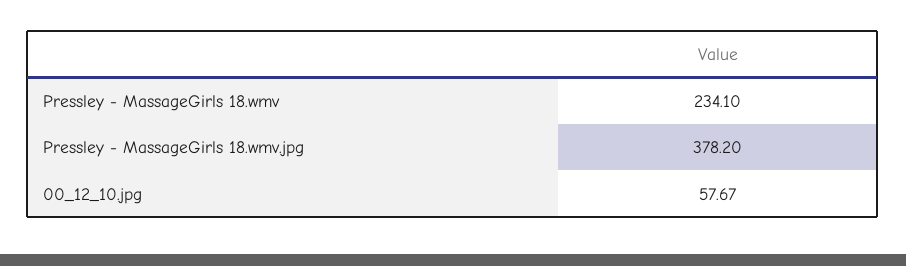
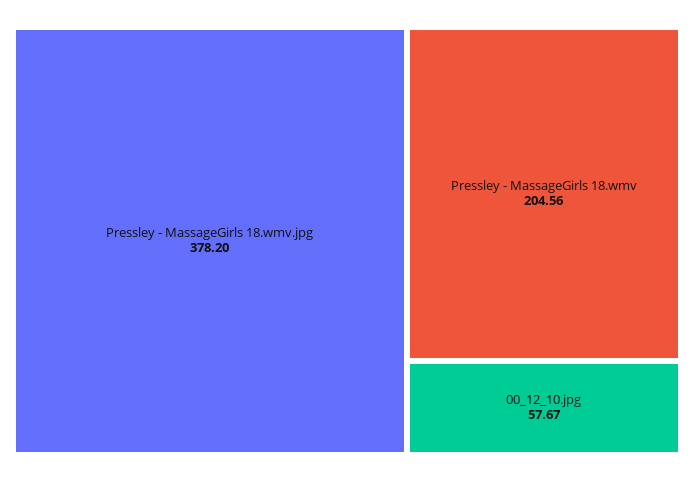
  {
-   "Pressley - MassageGirls 18.wmv": 234.1,
+   "Pressley - MassageGirls 18.wmv": 204.56,
    "Pressley - MassageGirls 18.wmv.jpg": 378.2,
    "00_12_10.jpg": 57.67
  }

